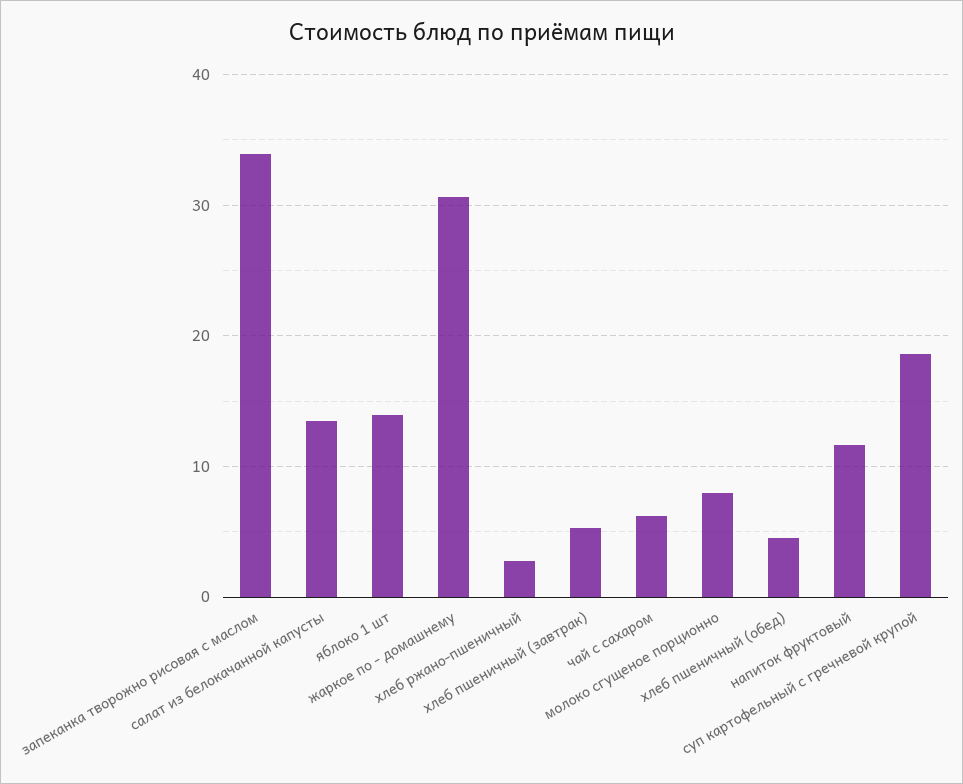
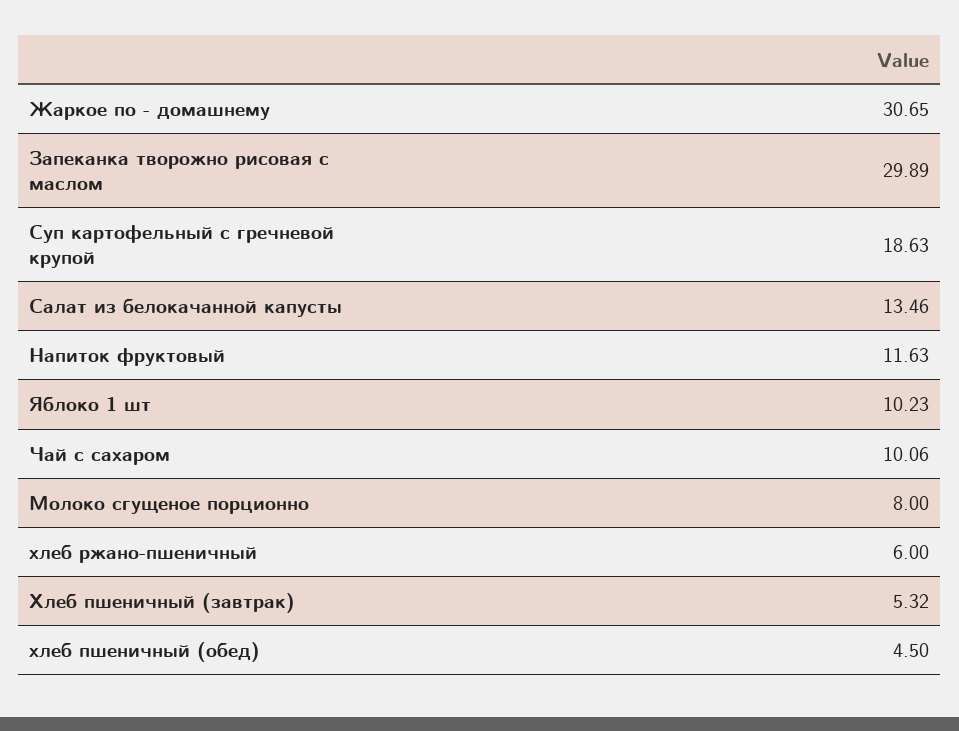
  {
-   "запеканка творожно рисовая с маслом": 34,
+   "запеканка творожно рисовая с маслом": 29.89,
    "салат из белокачанной капусты": 13.46,
-   "яблоко 1 шт": 14,
+   "яблоко 1 шт": 10.23,
    "жаркое по - домашнему": 30.65,
-   "хлеб ржано-пшеничный": 3,
+   "хлеб ржано-пшеничный": 6,
    "хлеб пшеничный (завтрак)": 5.32,
-   "чай с сахаром": 6,
+   "чай с сахаром": 10.06,
    "молоко сгущеное порционно": 8,
    "хлеб пшеничный (обед)": 4.5,
    "напиток фруктовый": 11.63,
    "суп картофельный с гречневой крупой": 18.63
  }

